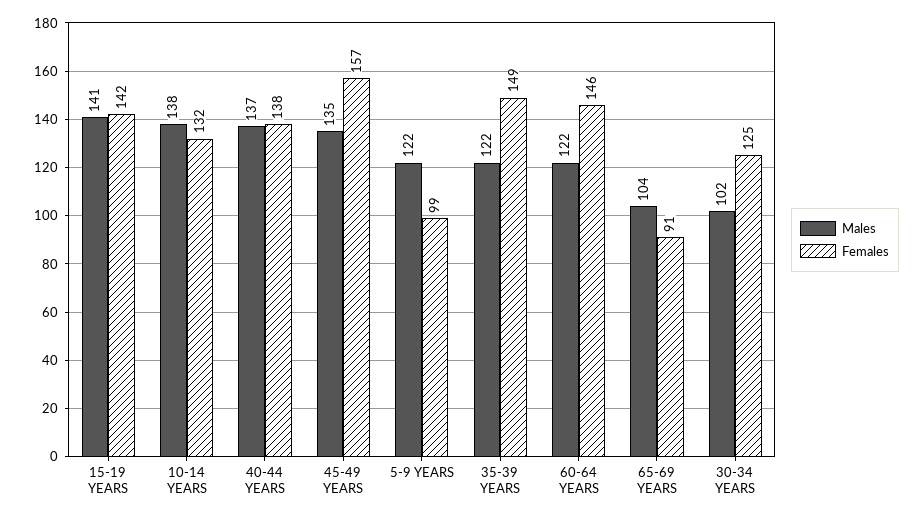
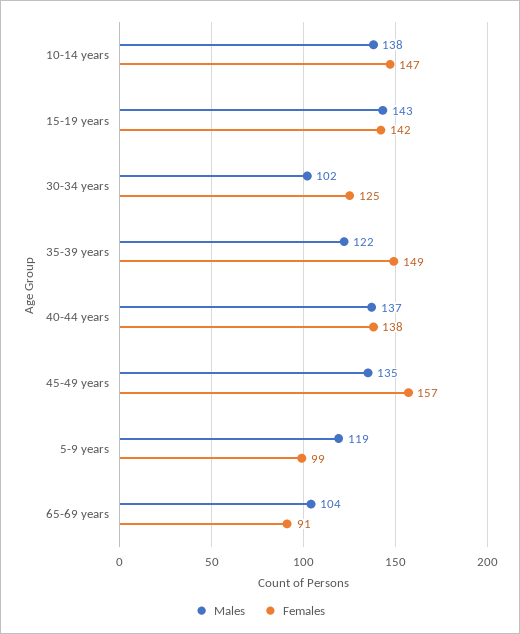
  {
    "Males": {
-     "15-19 YEARS": 141,
+     "15-19 YEARS": 143,
      "10-14 YEARS": 138,
      "40-44 YEARS": 137,
      "45-49 YEARS": 135,
-     "5-9 YEARS": 122,
+     "5-9 YEARS": 119,
      "35-39 YEARS": 122,
-     "60-64 YEARS": 122,
      "65-69 YEARS": 104,
      "30-34 YEARS": 102
    },
    "Females": {
      "15-19 YEARS": 142,
-     "10-14 YEARS": 132,
+     "10-14 YEARS": 147,
      "40-44 YEARS": 138,
      "45-49 YEARS": 157,
      "5-9 YEARS": 99,
      "35-39 YEARS": 149,
-     "60-64 YEARS": 146,
      "65-69 YEARS": 91,
      "30-34 YEARS": 125
    }
  }

